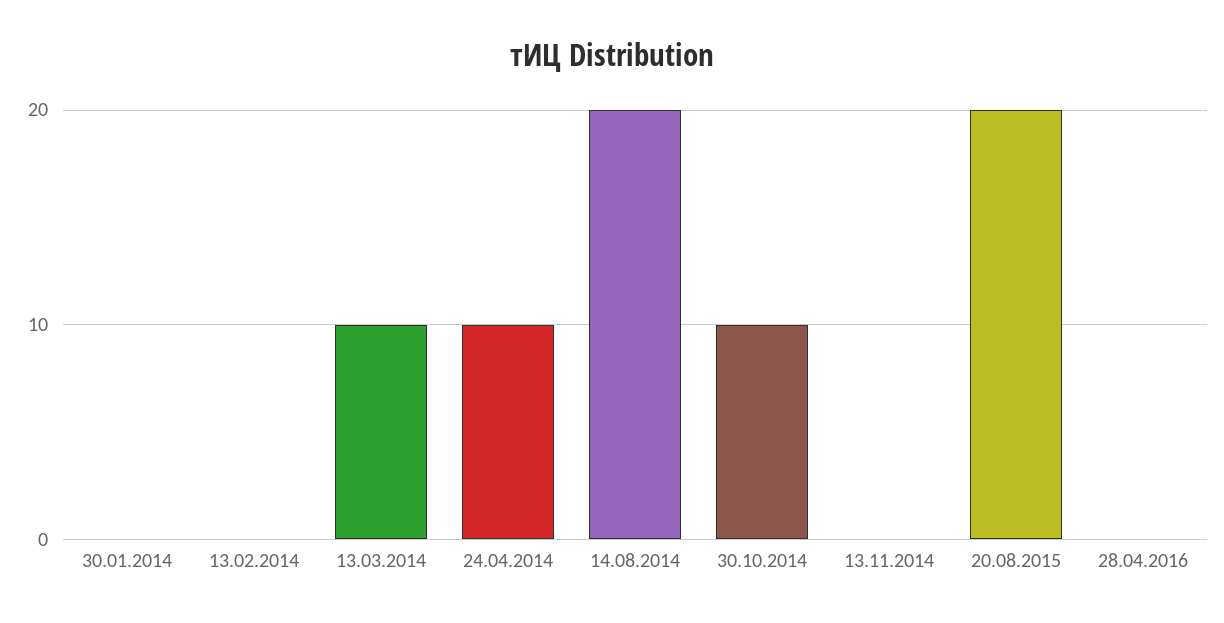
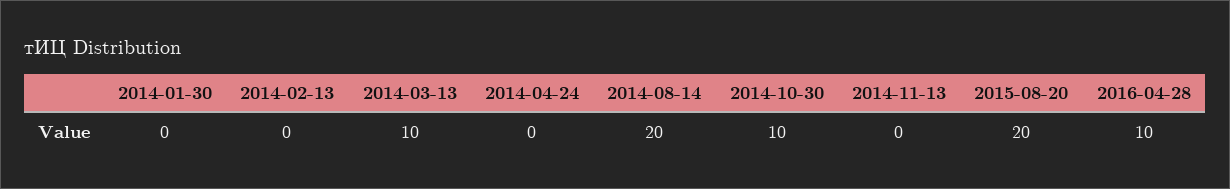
  {
    "30.01.2014": 0,
    "13.02.2014": 0,
    "13.03.2014": 10,
-   "24.04.2014": 10,
+   "24.04.2014": 0,
    "14.08.2014": 20,
    "30.10.2014": 10,
    "13.11.2014": 0,
    "20.08.2015": 20,
-   "28.04.2016": 0
+   "28.04.2016": 10
  }

